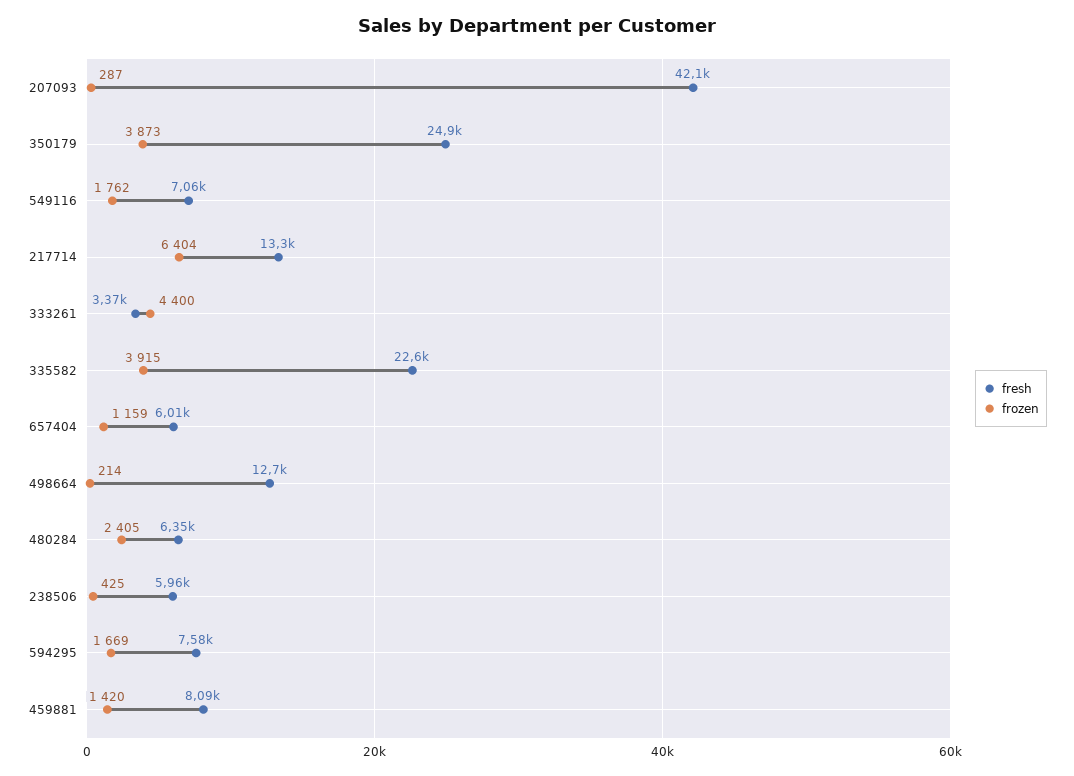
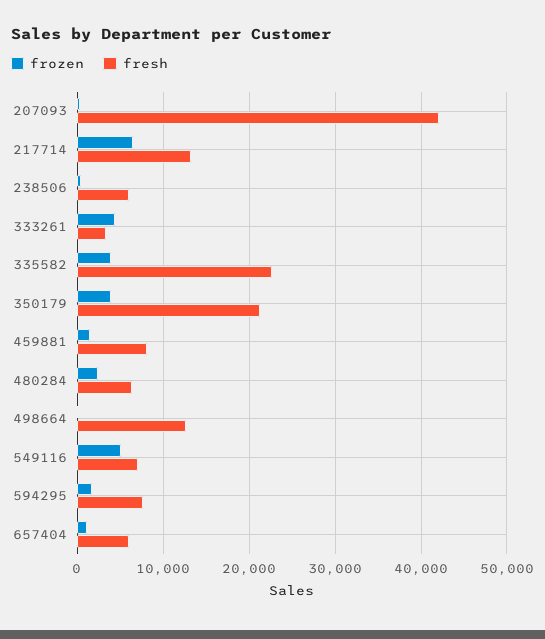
  {
    "fresh": {
      "207093": 42100,
-     "350179": 24900,
+     "350179": 21000,
      "549116": 7060,
      "217714": 13300,
      "333261": 3370,
      "335582": 22600,
      "657404": 6010,
      "498664": 12700,
      "480284": 6350,
      "238506": 5960,
      "594295": 7580,
      "459881": 8090
    },
    "frozen": {
      "207093": 287,
      "350179": 3873,
-     "549116": 1762,
+     "549116": 5000,
      "217714": 6404,
      "333261": 4400,
      "335582": 3915,
      "657404": 1159,
      "498664": 214,
      "480284": 2405,
      "238506": 425,
      "594295": 1669,
      "459881": 1420
    }
  }

